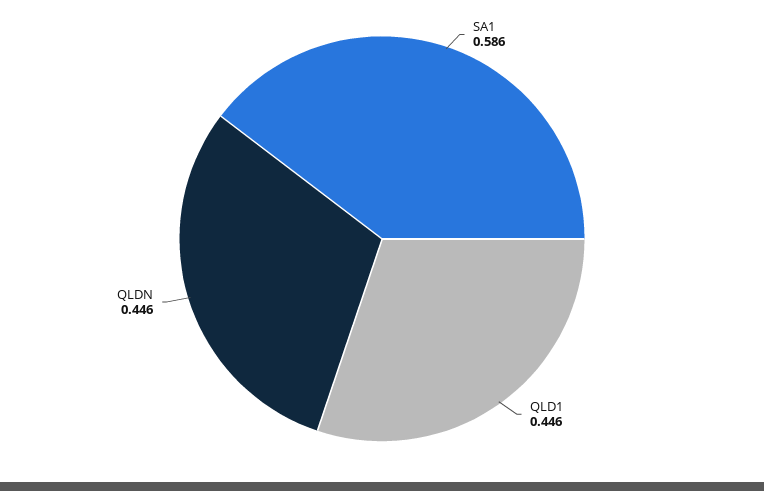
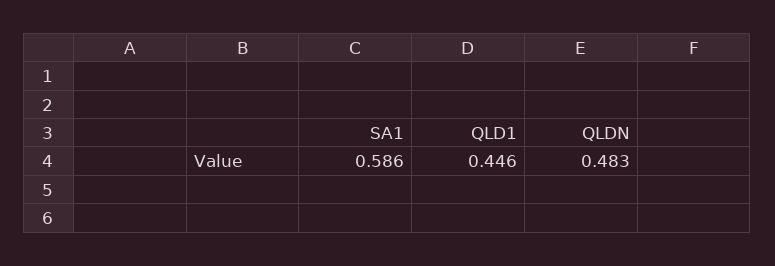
  {
    "SA1": 0.586,
    "QLD1": 0.446,
-   "QLDN": 0.446
+   "QLDN": 0.483
  }

